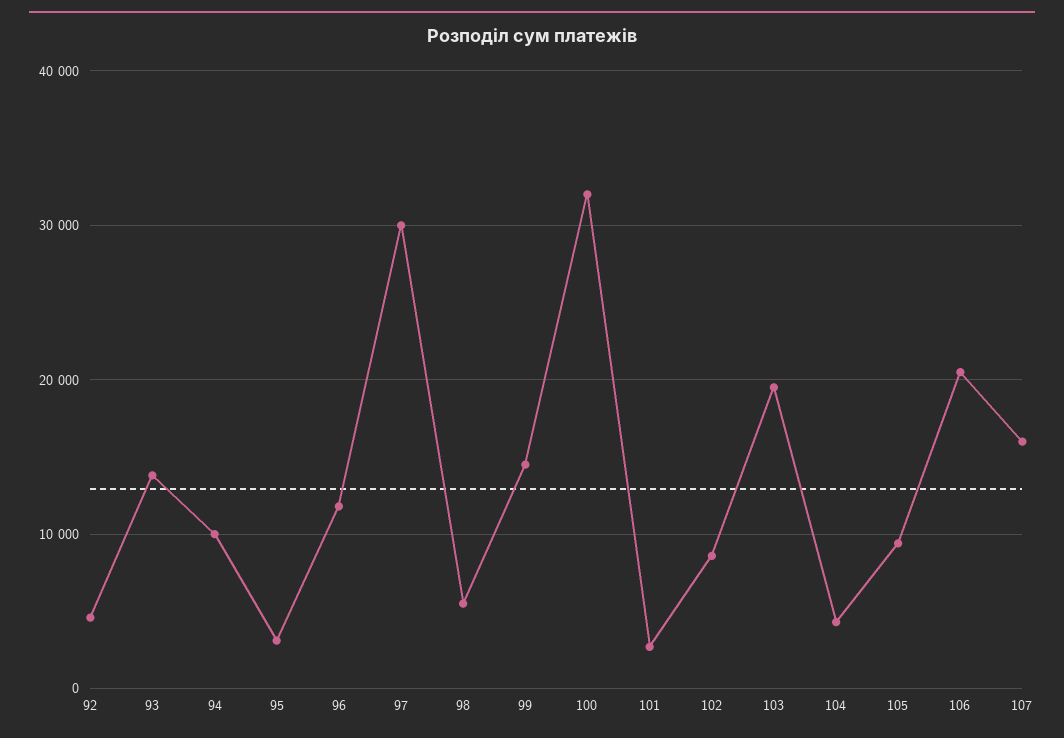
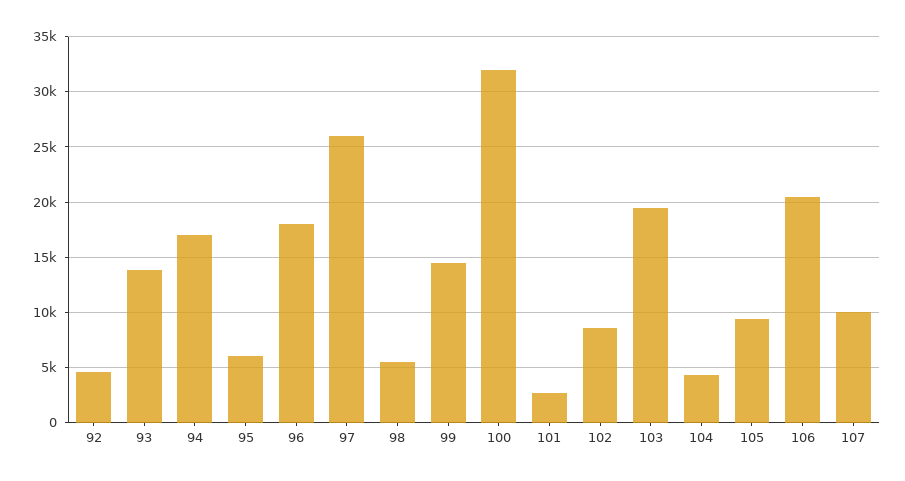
  {
    "92": 5000,
    "93": 14000,
-   "94": 10000,
+   "94": 17000,
-   "95": 3000,
+   "95": 6000,
-   "96": 12000,
+   "96": 18000,
-   "97": 30000,
+   "97": 26000,
    "98": 6000,
    "99": 15000,
    "100": 32000,
    "101": 3000,
    "102": 9000,
    "103": 20000,
    "104": 4000,
    "105": 9000,
    "106": 21000,
-   "107": 16000
+   "107": 10000
  }

